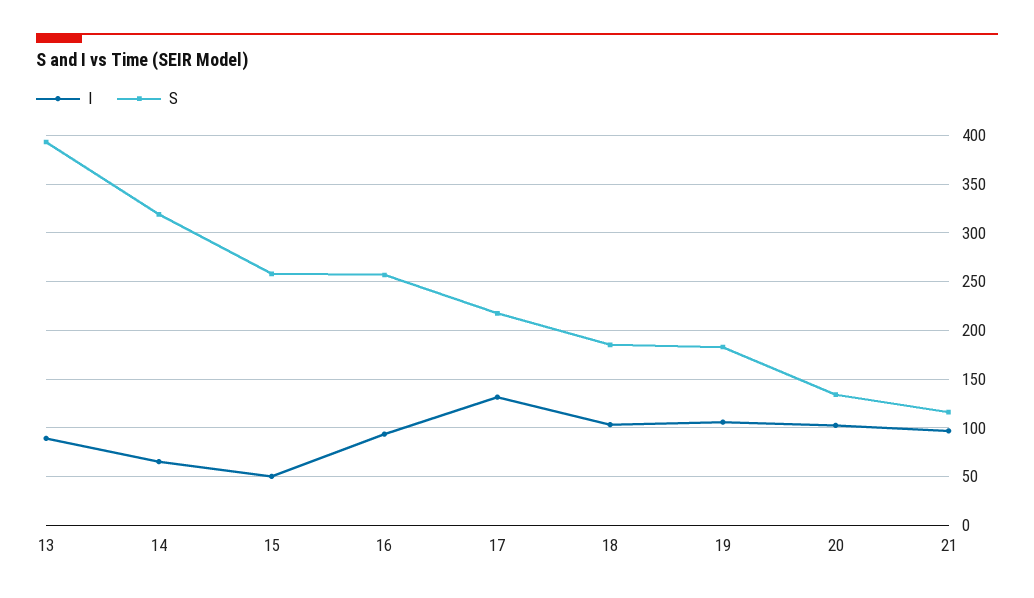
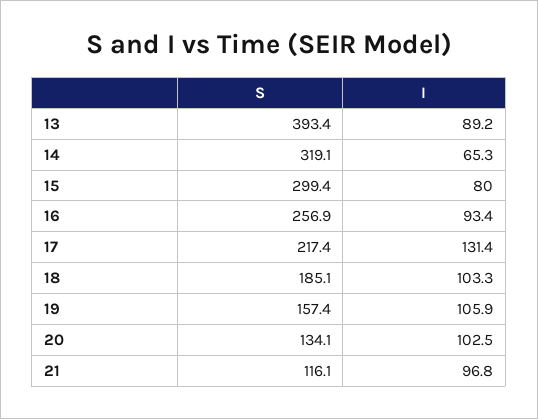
  {
    "I": {
      "13": 89.2,
      "14": 65.3,
-     "15": 50,
+     "15": 80,
      "16": 93.4,
      "17": 131.4,
      "18": 103.3,
      "19": 105.9,
      "20": 102.5,
      "21": 96.8
    },
    "S": {
      "13": 393.4,
      "14": 319.1,
-     "15": 260,
+     "15": 299.4,
      "16": 256.9,
      "17": 217.4,
      "18": 185.1,
-     "19": 180,
+     "19": 157.4,
      "20": 134.1,
      "21": 116.1
    }
  }

